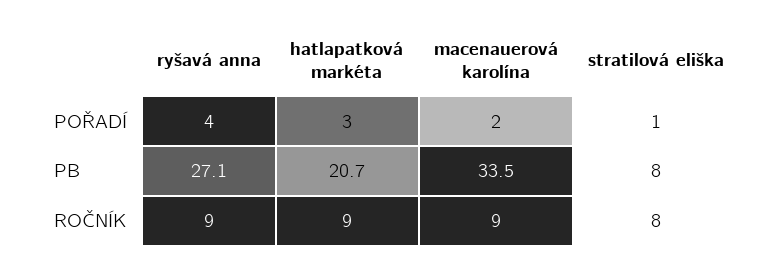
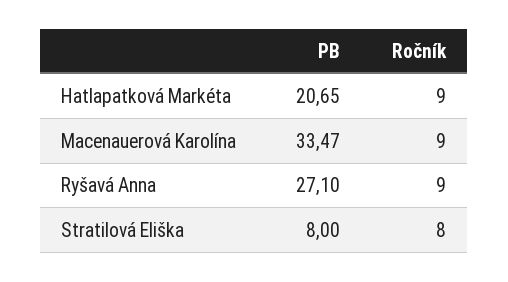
  {
    "ryšavá anna": {
-     "POŘADÍ": 4,
      "PB": 27.1,
      "ROČNÍK": 9
    },
    "hatlapatková markéta": {
-     "POŘADÍ": 3,
      "PB": 20.65,
      "ROČNÍK": 9
    },
    "macenauerová karolína": {
-     "POŘADÍ": 2,
      "PB": 33.47,
      "ROČNÍK": 9
    },
    "stratilová eliška": {
-     "POŘADÍ": 1,
      "PB": 8,
      "ROČNÍK": 8
    }
  }

